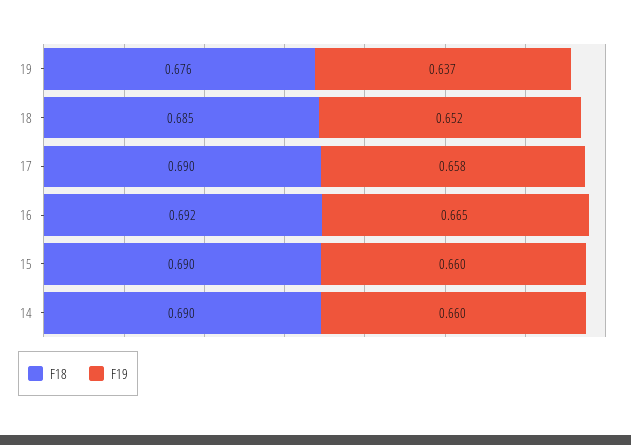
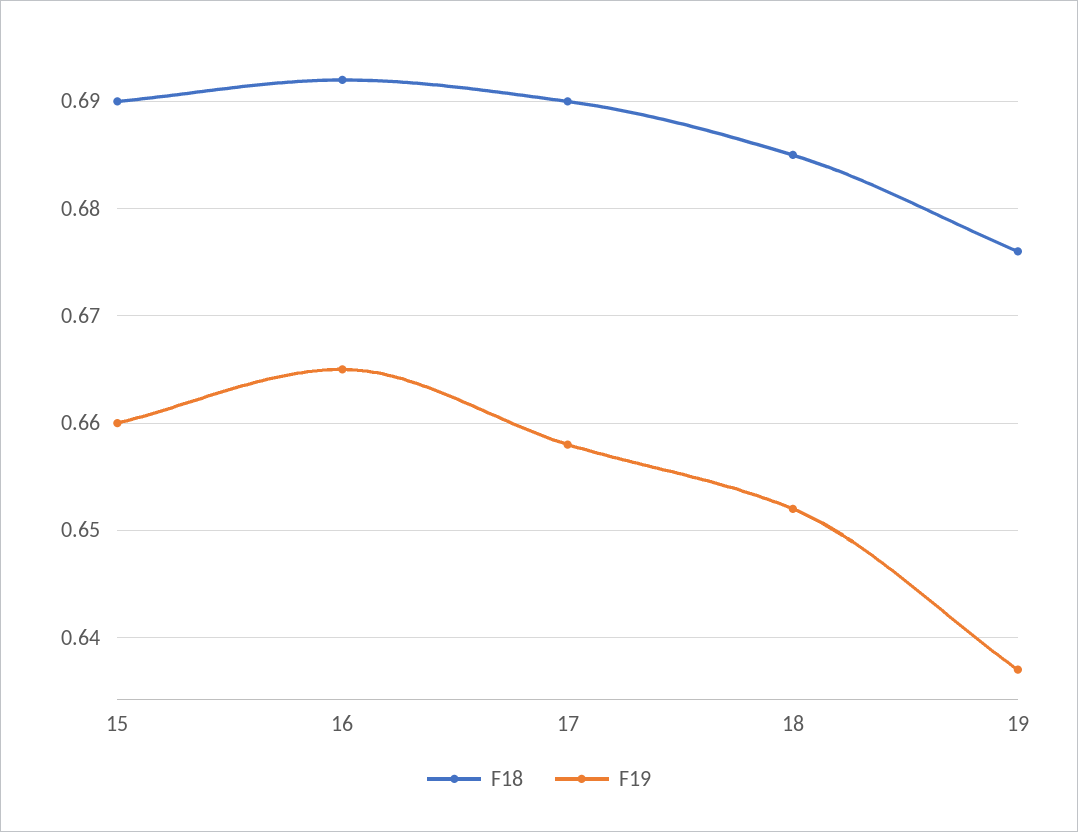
  {
    "F18": {
      "19": 0.676,
      "18": 0.685,
      "17": 0.69,
      "16": 0.692,
-     "15": 0.69,
+     "15": 0.69
-     "14": 0.69
    },
    "F19": {
      "19": 0.637,
      "18": 0.652,
      "17": 0.658,
      "16": 0.665,
-     "15": 0.66,
+     "15": 0.66
-     "14": 0.66
    }
  }

